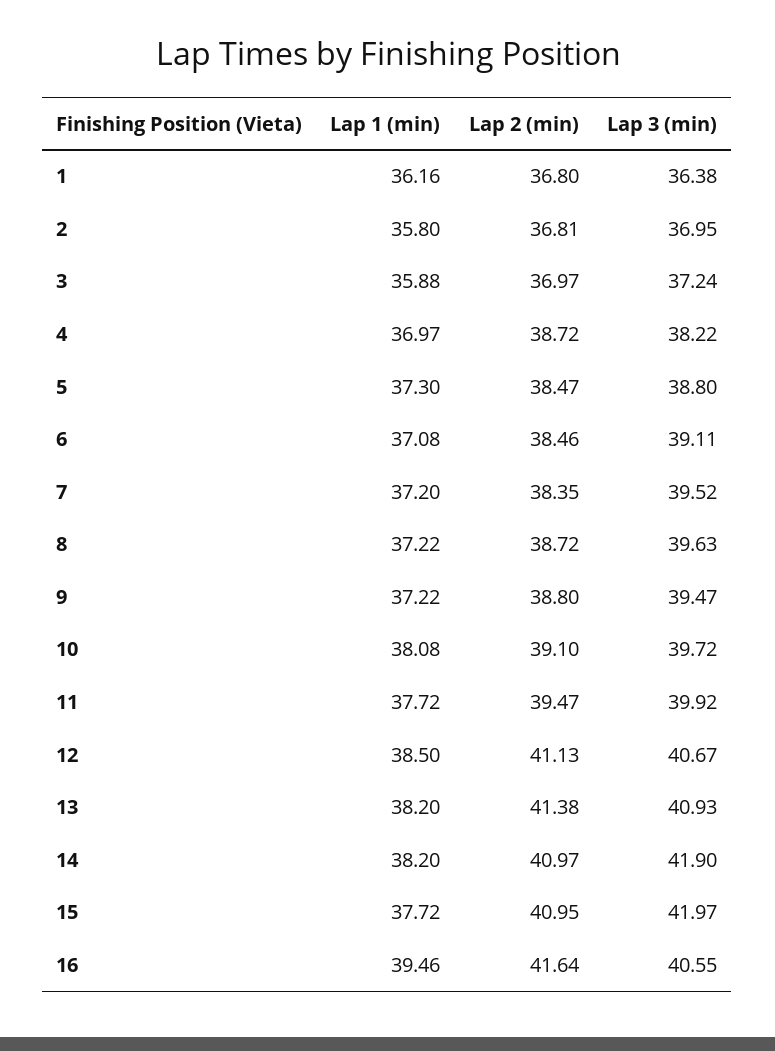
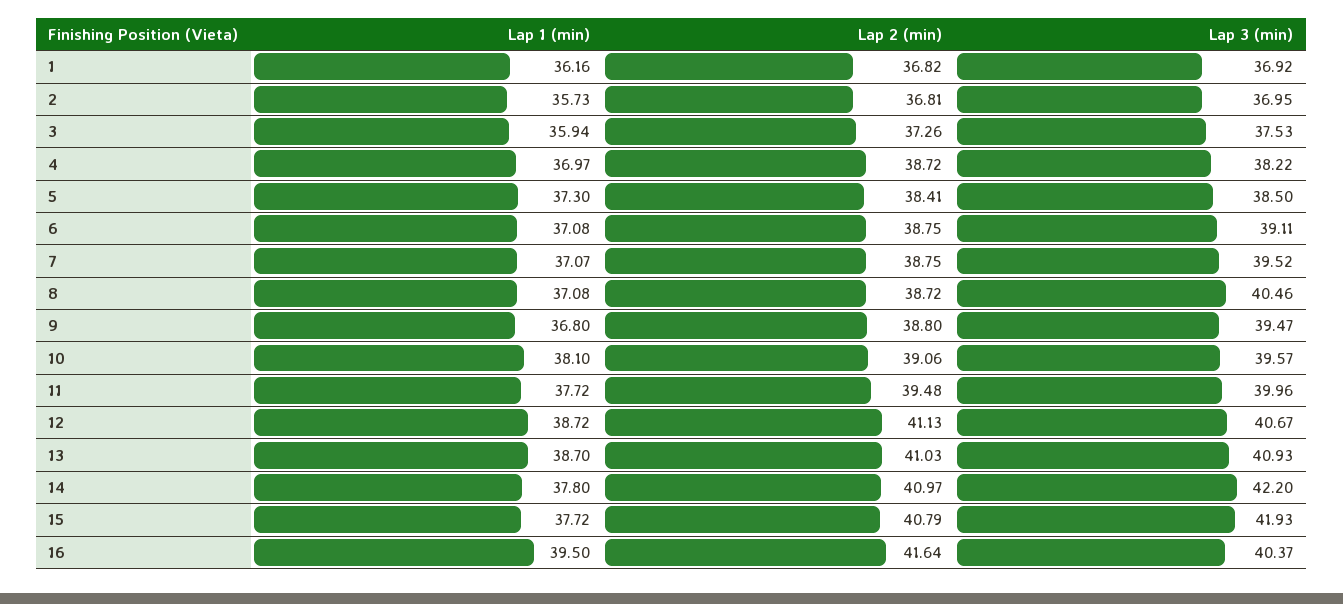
  {
    "Lap 1 (min)": {
      "1": 36.16,
-     "2": 35.8,
+     "2": 35.73,
-     "3": 35.88,
+     "3": 35.94,
      "4": 36.97,
      "5": 37.3,
      "6": 37.08,
-     "7": 37.2,
+     "7": 37.07,
-     "8": 37.22,
+     "8": 37.08,
-     "9": 37.22,
+     "9": 36.8,
-     "10": 38.08,
+     "10": 38.1,
      "11": 37.72,
-     "12": 38.5,
+     "12": 38.72,
-     "13": 38.2,
+     "13": 38.7,
-     "14": 38.2,
+     "14": 37.8,
      "15": 37.72,
-     "16": 39.46
+     "16": 39.5
    },
    "Lap 2 (min)": {
-     "1": 36.8,
+     "1": 36.82,
      "2": 36.81,
-     "3": 36.97,
+     "3": 37.26,
      "4": 38.72,
-     "5": 38.47,
+     "5": 38.41,
-     "6": 38.46,
+     "6": 38.75,
-     "7": 38.35,
+     "7": 38.75,
      "8": 38.72,
      "9": 38.8,
-     "10": 39.1,
+     "10": 39.06,
-     "11": 39.47,
+     "11": 39.48,
      "12": 41.13,
-     "13": 41.38,
+     "13": 41.03,
      "14": 40.97,
-     "15": 40.95,
+     "15": 40.79,
      "16": 41.64
    },
    "Lap 3 (min)": {
-     "1": 36.38,
+     "1": 36.92,
      "2": 36.95,
-     "3": 37.24,
+     "3": 37.53,
      "4": 38.22,
-     "5": 38.8,
+     "5": 38.5,
      "6": 39.11,
      "7": 39.52,
-     "8": 39.63,
+     "8": 40.46,
      "9": 39.47,
-     "10": 39.72,
+     "10": 39.57,
-     "11": 39.92,
+     "11": 39.96,
      "12": 40.67,
      "13": 40.93,
-     "14": 41.9,
+     "14": 42.2,
-     "15": 41.97,
+     "15": 41.93,
-     "16": 40.55
+     "16": 40.37
    }
  }

